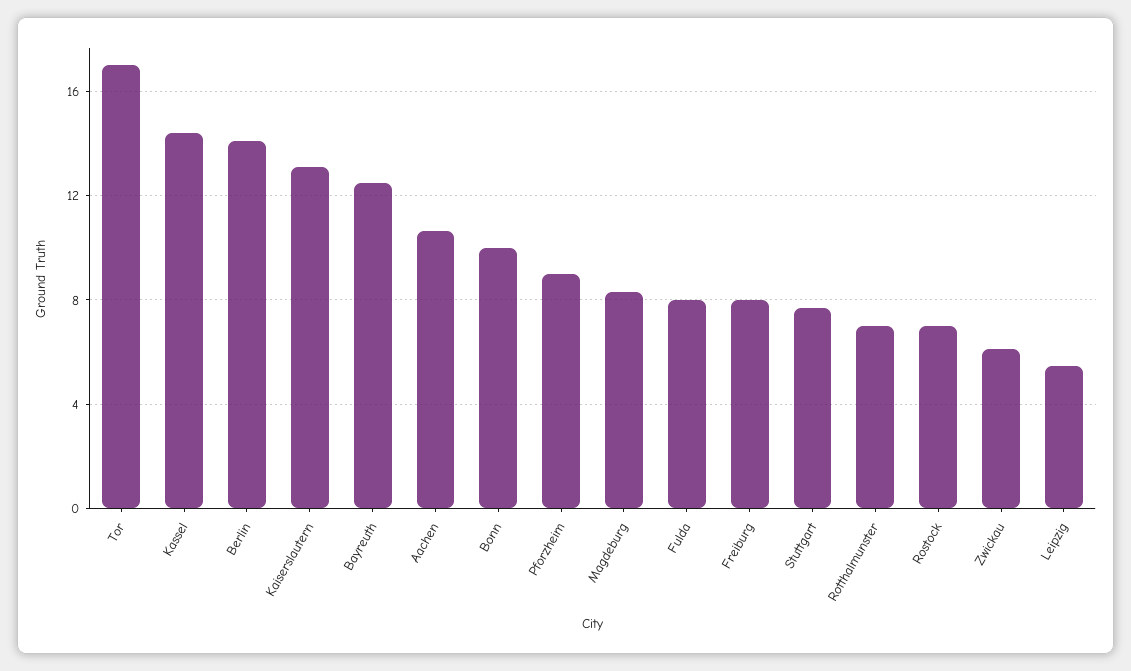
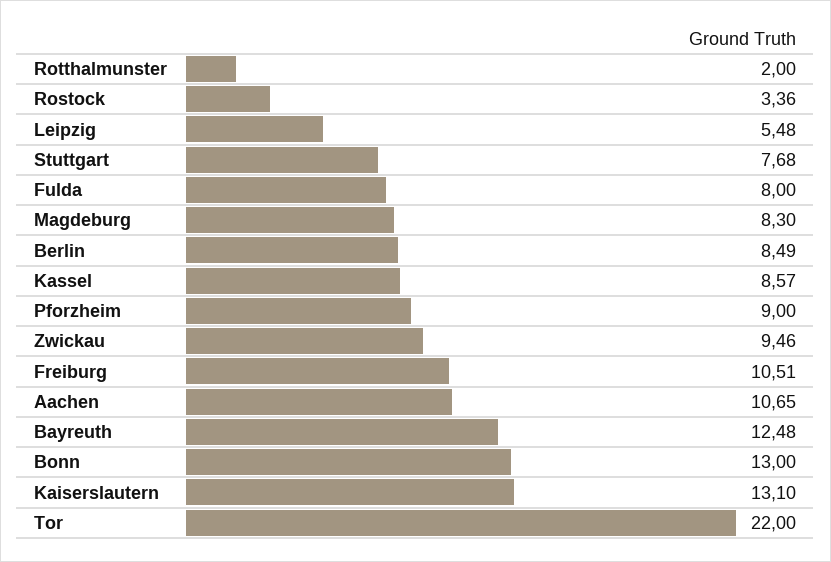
  {
-   "Tor": 17,
+   "Tor": 22,
-   "Kassel": 14.5,
+   "Kassel": 8.57,
-   "Berlin": 14,
+   "Berlin": 8.49,
    "Kaiserslautern": 13.1,
    "Bayreuth": 12.48,
    "Aachen": 10.65,
-   "Bonn": 10,
+   "Bonn": 13,
    "Pforzheim": 9,
    "Magdeburg": 8.3,
    "Fulda": 8,
-   "Freiburg": 8,
+   "Freiburg": 10.51,
    "Stuttgart": 7.68,
-   "Rotthalmunster": 7,
+   "Rotthalmunster": 2,
-   "Rostock": 7,
+   "Rostock": 3.36,
-   "Zwickau": 6,
+   "Zwickau": 9.46,
    "Leipzig": 5.48
  }

